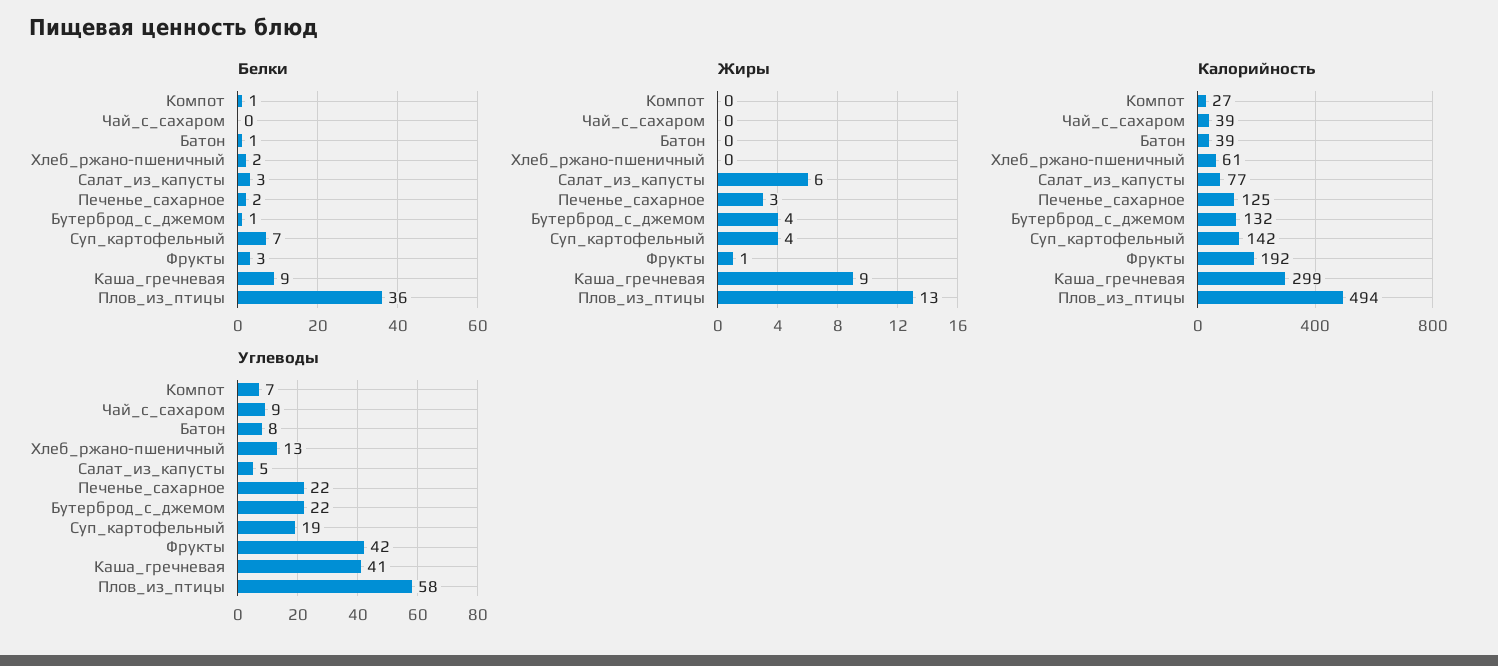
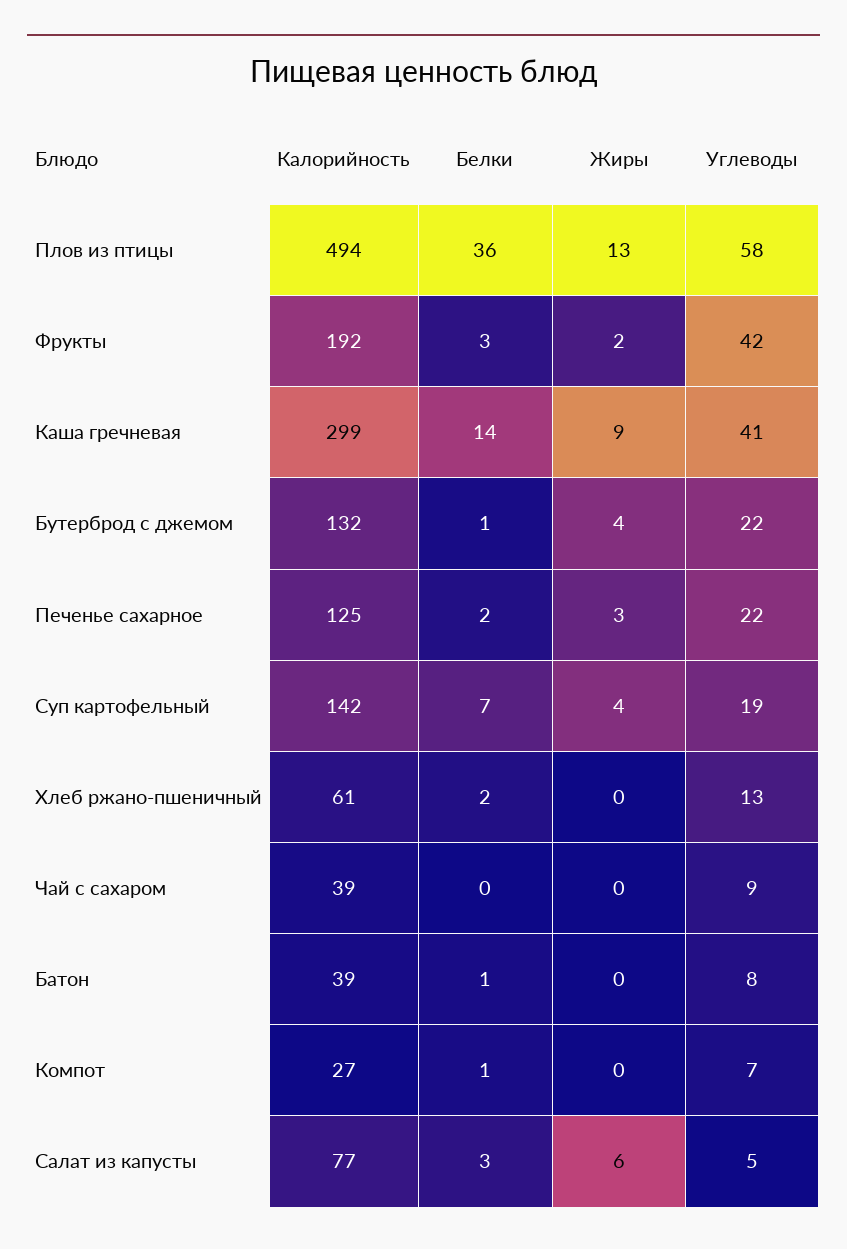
  {
    "Белки": {
      "Компот": 1,
      "Чай_с_сахаром": 0,
      "Батон": 1,
      "Хлеб_ржано-пшеничный": 2,
      "Салат_из_капусты": 3,
      "Печенье_сахарное": 2,
      "Бутерброд_с_джемом": 1,
      "Суп_картофельный": 7,
      "Фрукты": 3,
-     "Каша_гречневая": 9,
+     "Каша_гречневая": 14,
      "Плов_из_птицы": 36
    },
    "Жиры": {
      "Компот": 0,
      "Чай_с_сахаром": 0,
      "Батон": 0,
      "Хлеб_ржано-пшеничный": 0,
      "Салат_из_капусты": 6,
      "Печенье_сахарное": 3,
      "Бутерброд_с_джемом": 4,
      "Суп_картофельный": 4,
-     "Фрукты": 1,
+     "Фрукты": 2,
      "Каша_гречневая": 9,
      "Плов_из_птицы": 13
    },
    "Калорийность": {
      "Компот": 27,
      "Чай_с_сахаром": 39,
      "Батон": 39,
      "Хлеб_ржано-пшеничный": 61,
      "Салат_из_капусты": 77,
      "Печенье_сахарное": 125,
      "Бутерброд_с_джемом": 132,
      "Суп_картофельный": 142,
      "Фрукты": 192,
      "Каша_гречневая": 299,
      "Плов_из_птицы": 494
    },
    "Углеводы": {
      "Компот": 7,
      "Чай_с_сахаром": 9,
      "Батон": 8,
      "Хлеб_ржано-пшеничный": 13,
      "Салат_из_капусты": 5,
      "Печенье_сахарное": 22,
      "Бутерброд_с_джемом": 22,
      "Суп_картофельный": 19,
      "Фрукты": 42,
      "Каша_гречневая": 41,
      "Плов_из_птицы": 58
    }
  }

